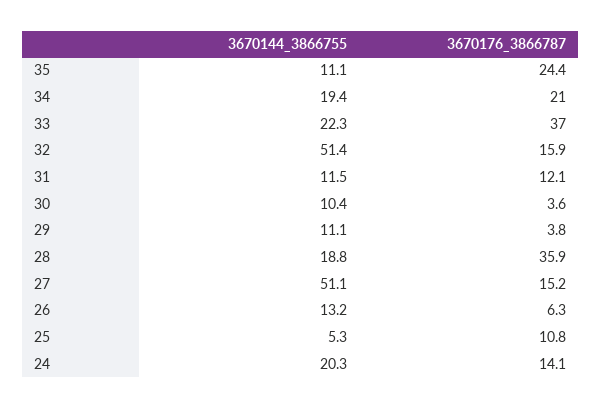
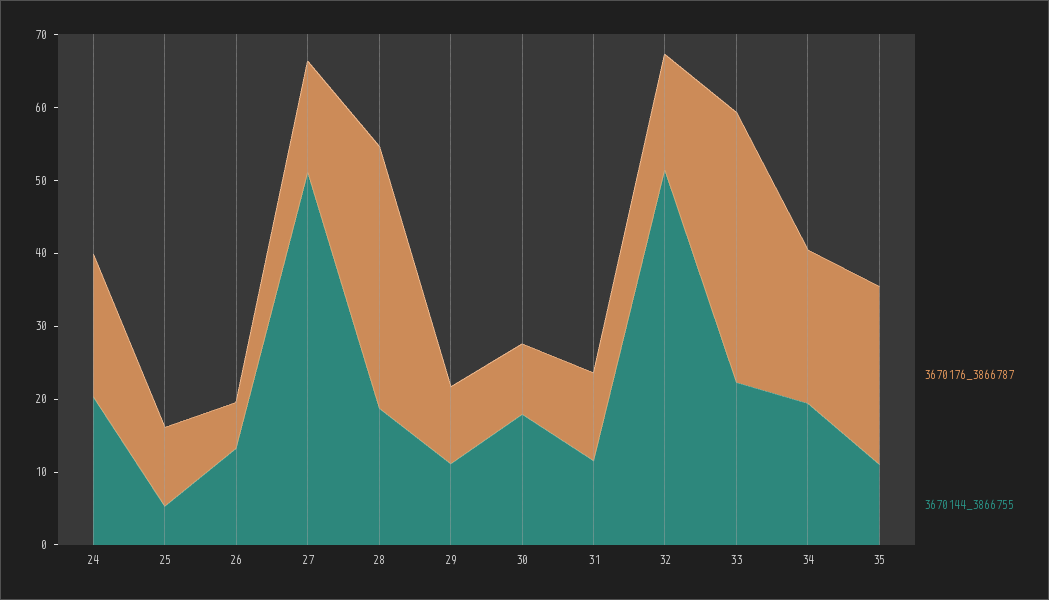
  {
    "3670144_3866755": {
      "35": 11.1,
      "34": 19.4,
      "33": 22.3,
      "32": 51.4,
      "31": 11.5,
-     "30": 10.4,
+     "30": 18,
      "29": 11.1,
      "28": 18.8,
      "27": 51.1,
      "26": 13.2,
      "25": 5.3,
      "24": 20.3
    },
    "3670176_3866787": {
      "35": 24.4,
      "34": 21,
      "33": 37,
      "32": 15.9,
      "31": 12.1,
-     "30": 3.6,
+     "30": 10,
-     "29": 3.8,
+     "29": 10,
      "28": 35.9,
      "27": 15.2,
      "26": 6.3,
      "25": 10.8,
-     "24": 14.1
+     "24": 20
    }
  }

